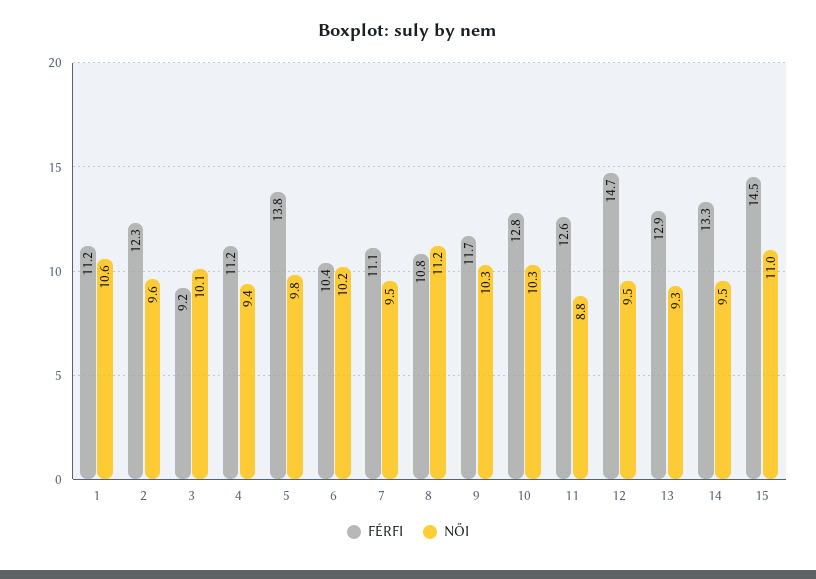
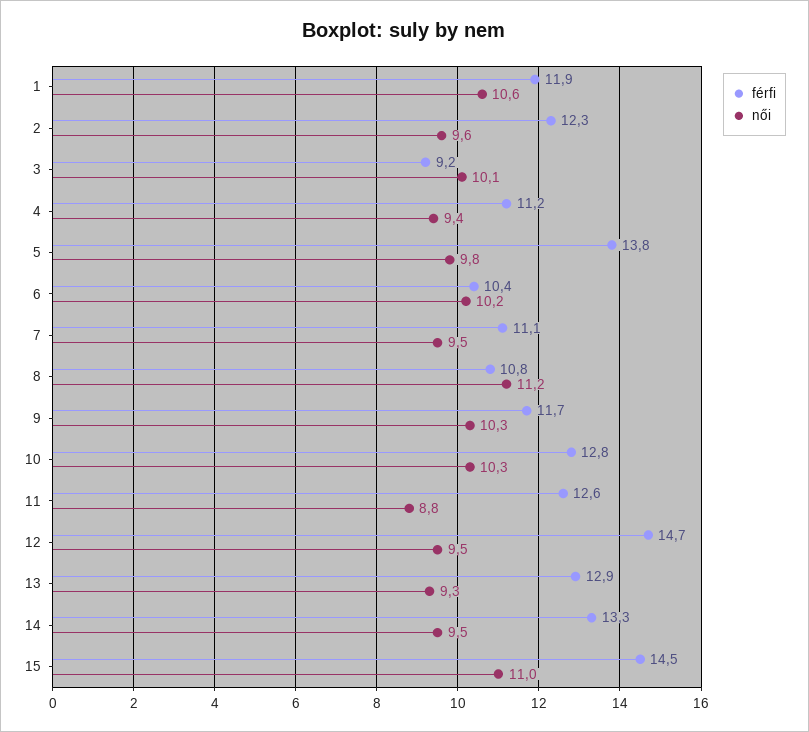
  {
    "FÉRFI": {
-     "1": 11.2,
+     "1": 11.9,
      "2": 12.3,
      "3": 9.2,
      "4": 11.2,
      "5": 13.8,
      "6": 10.4,
      "7": 11.1,
      "8": 10.8,
      "9": 11.7,
      "10": 12.8,
      "11": 12.6,
      "12": 14.7,
      "13": 12.9,
      "14": 13.3,
      "15": 14.5
    },
    "NŐI": {
      "1": 10.6,
      "2": 9.6,
      "3": 10.1,
      "4": 9.4,
      "5": 9.8,
      "6": 10.2,
      "7": 9.5,
      "8": 11.2,
      "9": 10.3,
      "10": 10.3,
      "11": 8.8,
      "12": 9.5,
      "13": 9.3,
      "14": 9.5,
      "15": 11
    }
  }

